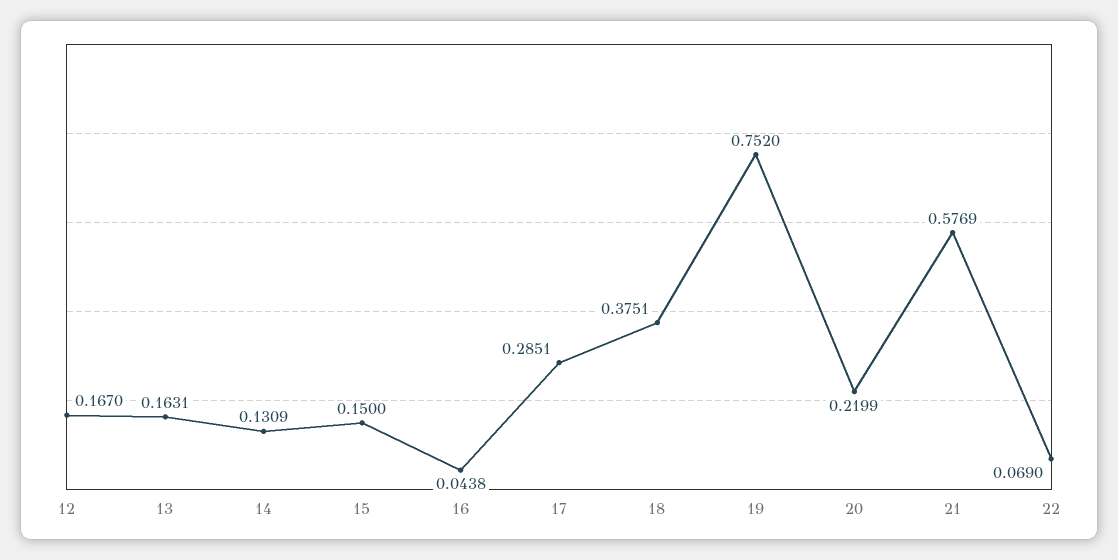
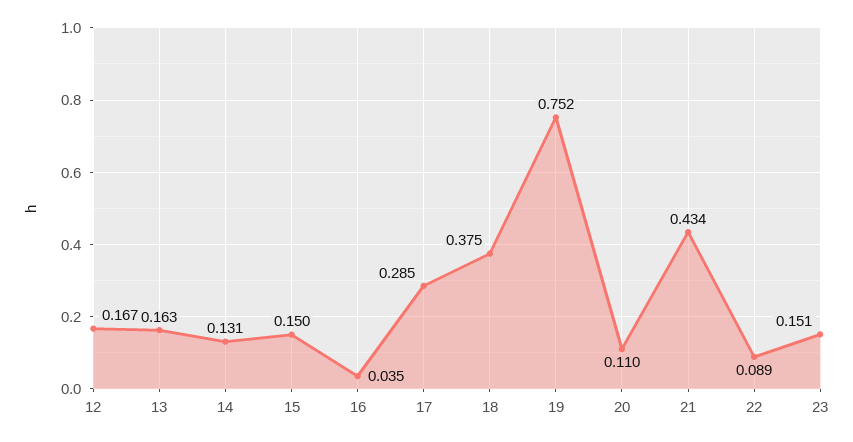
  {
    "12": 0.167,
    "13": 0.1631,
    "14": 0.1309,
    "15": 0.15,
-   "16": 0.0438,
+   "16": 0.035,
    "17": 0.2851,
    "18": 0.3751,
    "19": 0.752,
-   "20": 0.2199,
+   "20": 0.11,
-   "21": 0.5769,
+   "21": 0.434,
-   "22": 0.069
+   "22": 0.089,
+   "23": 0.151
  }

